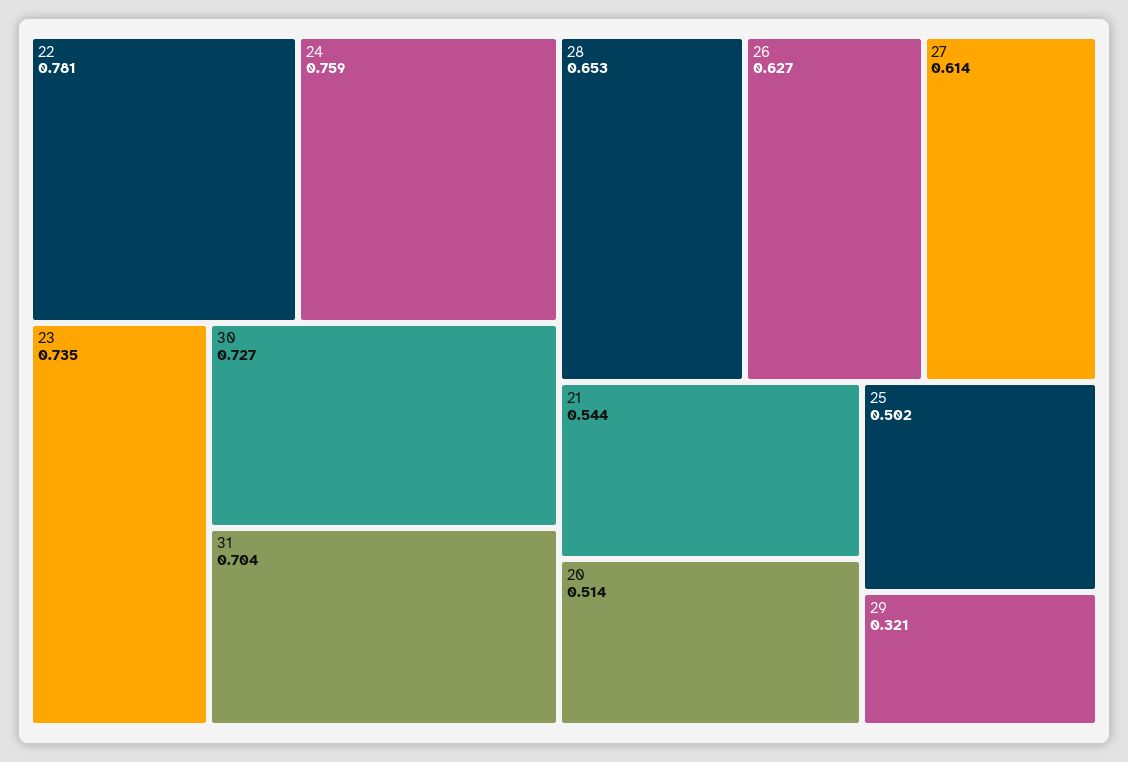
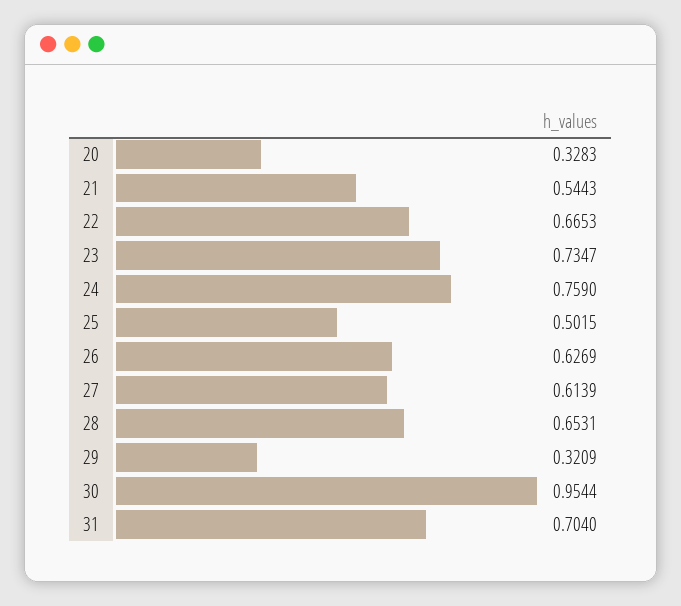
  {
-   "22": 0.781,
+   "22": 0.6653,
    "24": 0.759,
    "23": 0.7347,
-   "30": 0.727,
+   "30": 0.9544,
    "31": 0.704,
    "28": 0.6531,
    "26": 0.6269,
    "27": 0.6139,
    "21": 0.5443,
-   "20": 0.514,
+   "20": 0.3283,
    "25": 0.5015,
    "29": 0.3209
  }

